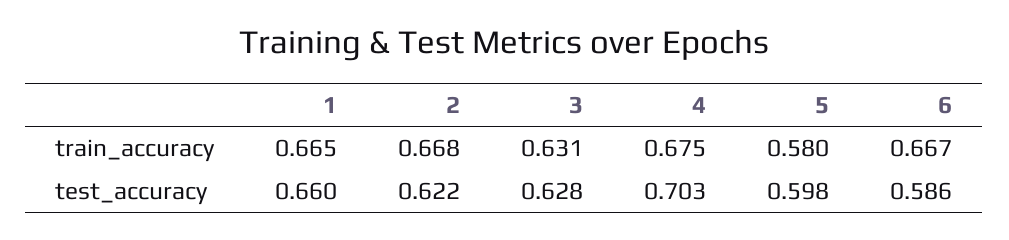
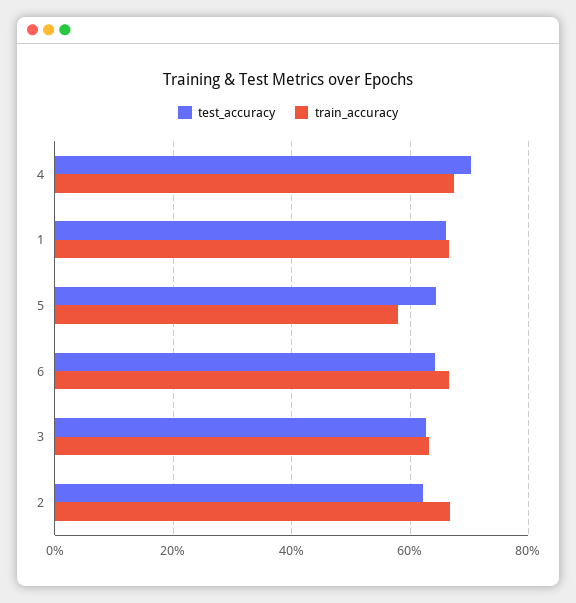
  {
    "train_accuracy": {
      "1": 0.665,
      "2": 0.668,
      "3": 0.631,
      "4": 0.675,
      "5": 0.58,
      "6": 0.667
    },
    "test_accuracy": {
      "1": 0.66,
      "2": 0.622,
      "3": 0.628,
      "4": 0.703,
-     "5": 0.598,
+     "5": 0.64,
-     "6": 0.586
+     "6": 0.64
    }
  }

